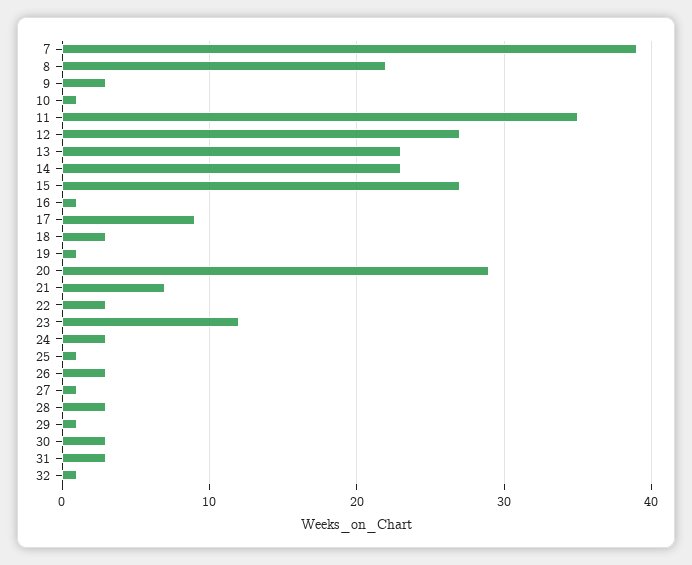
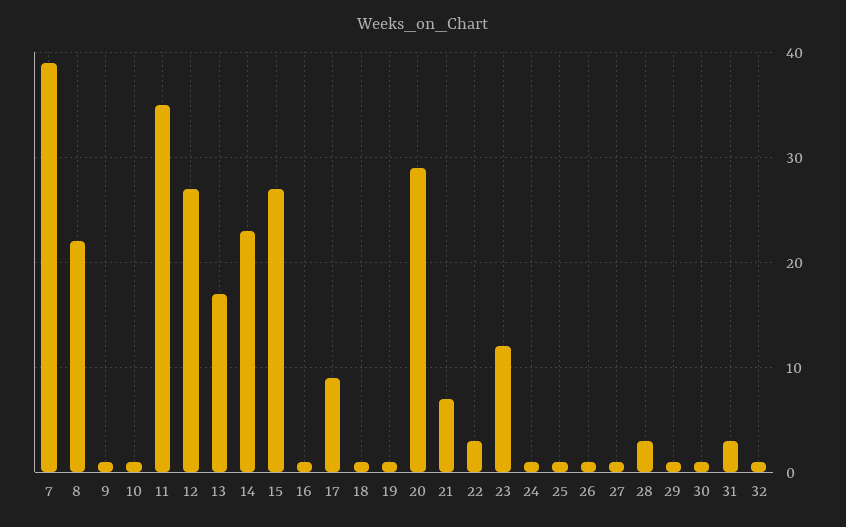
  {
    "7": 39,
    "8": 22,
-   "9": 3,
+   "9": 1,
    "10": 1,
    "11": 35,
    "12": 27,
-   "13": 23,
+   "13": 17,
    "14": 23,
    "15": 27,
    "16": 1,
    "17": 9,
-   "18": 3,
+   "18": 1,
    "19": 1,
    "20": 29,
    "21": 7,
    "22": 3,
    "23": 12,
-   "24": 3,
+   "24": 1,
    "25": 1,
-   "26": 3,
+   "26": 1,
    "27": 1,
    "28": 3,
    "29": 1,
-   "30": 3,
+   "30": 1,
    "31": 3,
    "32": 1
  }

